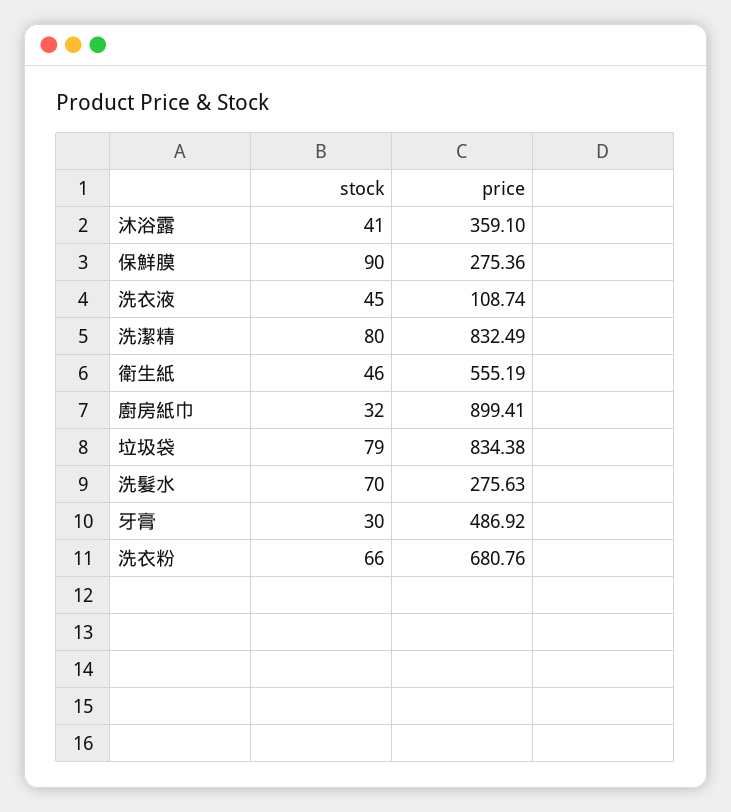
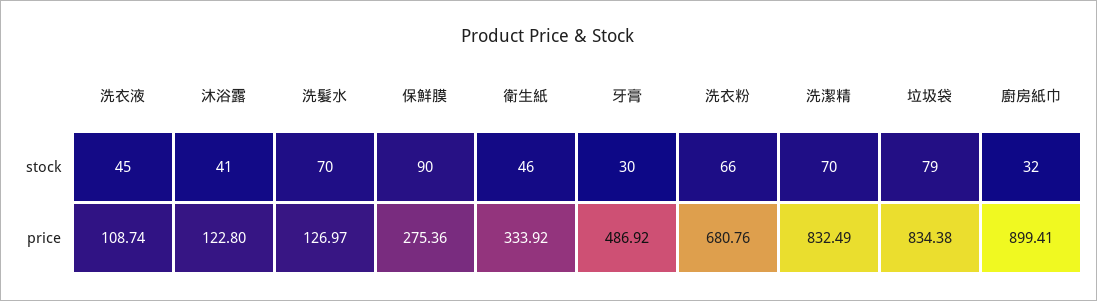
  {
    "stock": {
      "沐浴露": 41,
      "保鮮膜": 90,
      "洗衣液": 45,
-     "洗潔精": 80,
+     "洗潔精": 70,
      "衛生紙": 46,
      "廚房紙巾": 32,
      "垃圾袋": 79,
      "洗髮水": 70,
      "牙膏": 30,
      "洗衣粉": 66
    },
    "price": {
-     "沐浴露": 359.1,
+     "沐浴露": 122.8,
      "保鮮膜": 275.36,
      "洗衣液": 108.74,
      "洗潔精": 832.49,
-     "衛生紙": 555.19,
+     "衛生紙": 333.92,
      "廚房紙巾": 899.41,
      "垃圾袋": 834.38,
-     "洗髮水": 275.63,
+     "洗髮水": 126.97,
      "牙膏": 486.92,
      "洗衣粉": 680.76
    }
  }

